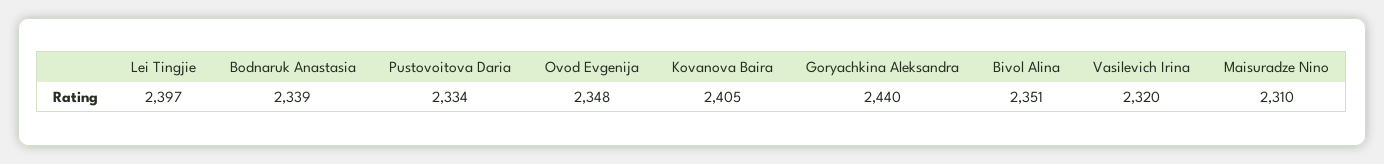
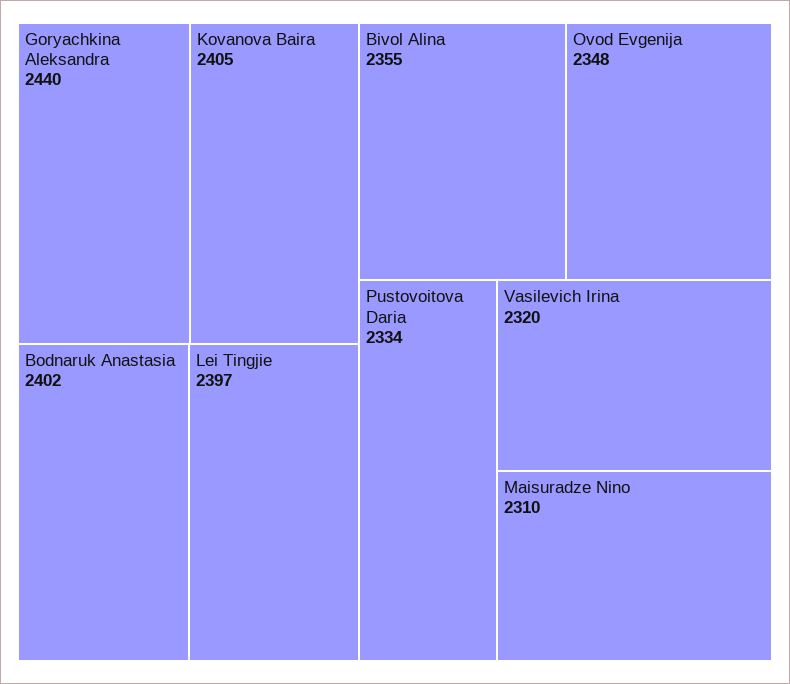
  {
    "Lei Tingjie": 2397,
-   "Bodnaruk Anastasia": 2339,
+   "Bodnaruk Anastasia": 2402,
    "Pustovoitova Daria": 2334,
    "Ovod Evgenija": 2348,
    "Kovanova Baira": 2405,
    "Goryachkina Aleksandra": 2440,
-   "Bivol Alina": 2351,
+   "Bivol Alina": 2355,
    "Vasilevich Irina": 2320,
    "Maisuradze Nino": 2310
  }

